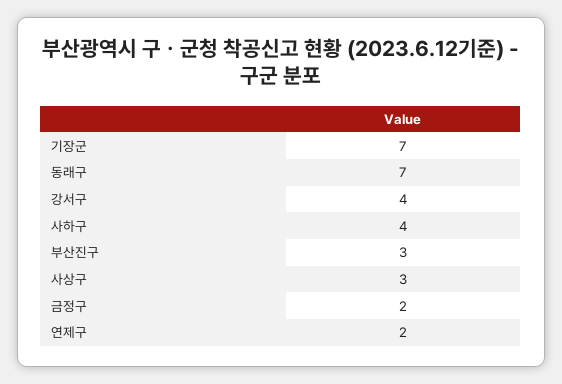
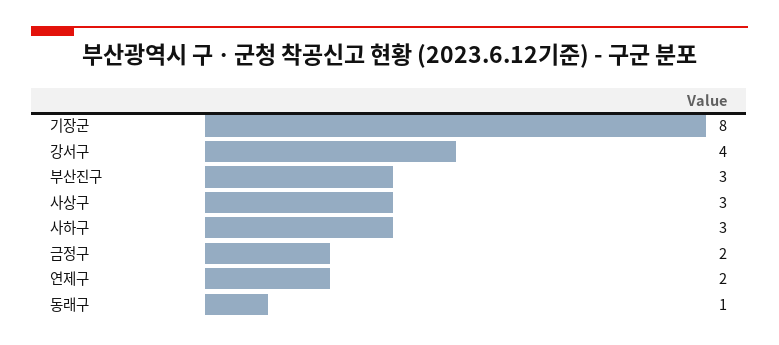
  {
-   "기장군": 7,
+   "기장군": 8,
-   "동래구": 7,
+   "동래구": 1,
    "강서구": 4,
-   "사하구": 4,
+   "사하구": 3,
    "부산진구": 3,
    "사상구": 3,
    "금정구": 2,
    "연제구": 2
  }

